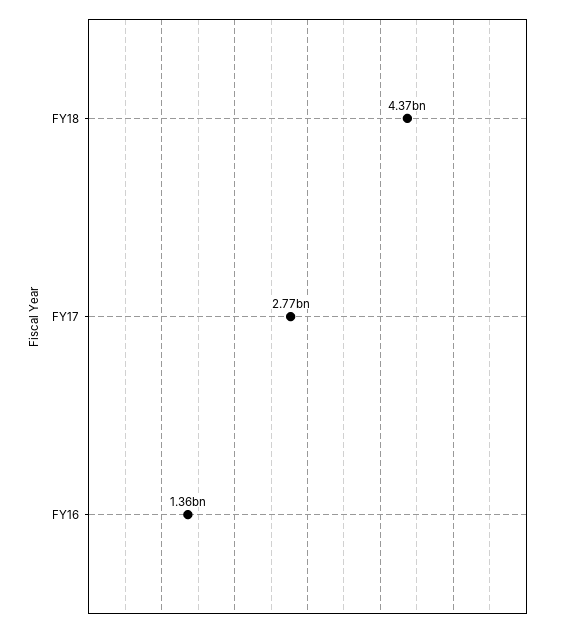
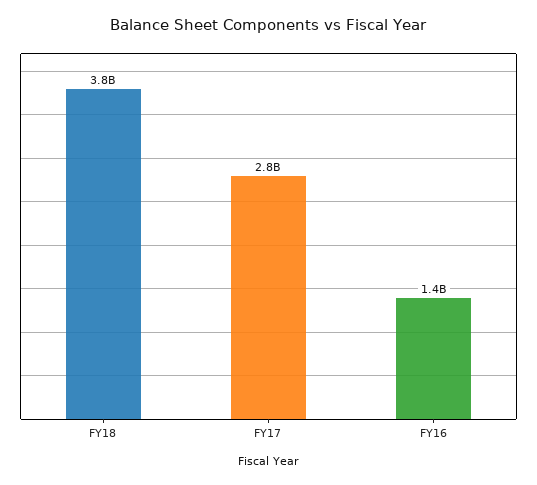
  {
-   "FY18": 4370000000,
+   "FY18": 3800000000,
    "FY17": 2770000000,
    "FY16": 1360000000
  }

